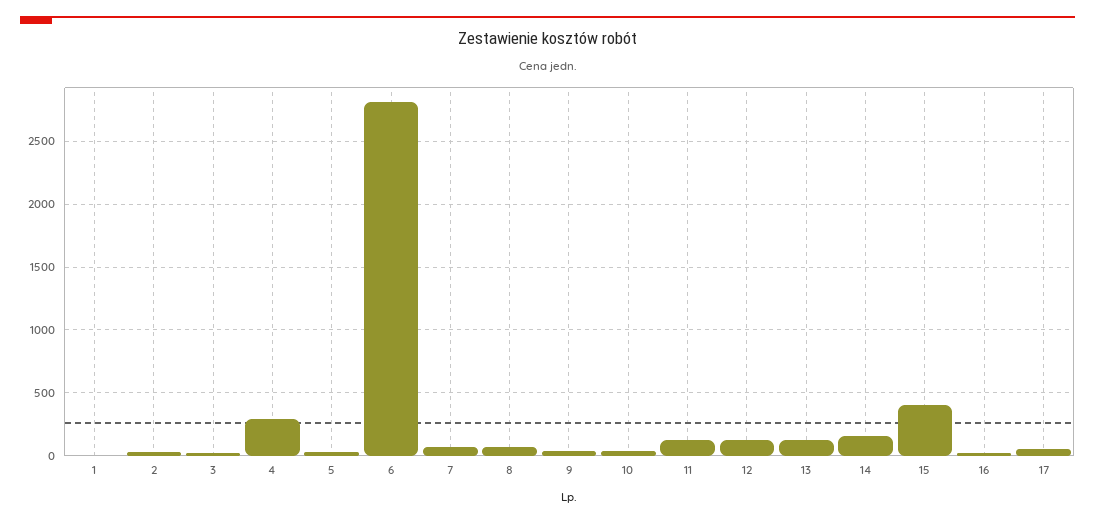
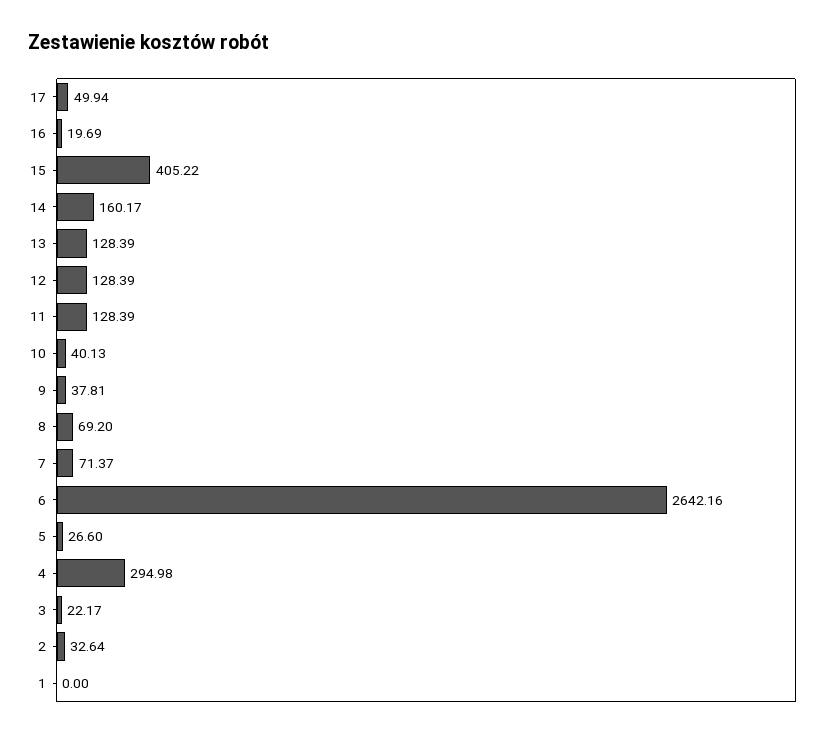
  {
    "1": 0,
    "2": 32.64,
    "3": 22.17,
    "4": 294.98,
    "5": 26.6,
-   "6": 2800,
+   "6": 2642.16,
    "7": 71.37,
    "8": 69.2,
    "9": 37.81,
    "10": 40.13,
    "11": 128.39,
    "12": 128.39,
    "13": 128.39,
    "14": 160.17,
    "15": 405.22,
    "16": 19.69,
    "17": 49.94
  }

